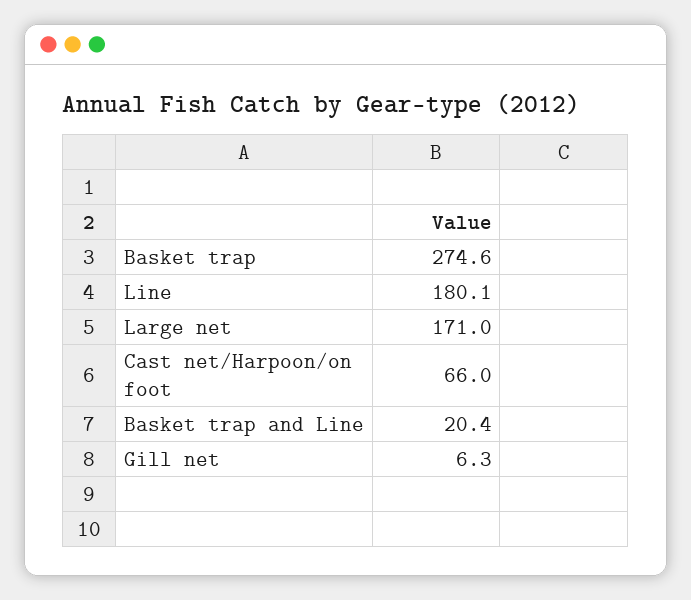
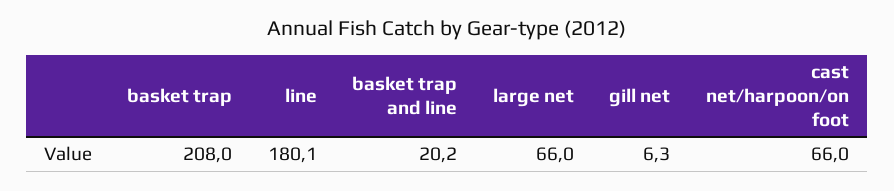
  {
-   "Basket trap": 274.6,
+   "Basket trap": 208,
    "Line": 180.1,
-   "Large net": 171,
+   "Large net": 66,
    "Cast net/Harpoon/on foot": 66,
-   "Basket trap and Line": 20.4,
+   "Basket trap and Line": 20.2,
    "Gill net": 6.3
  }

